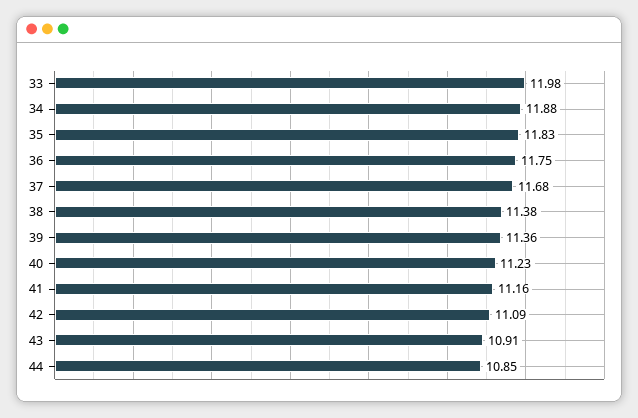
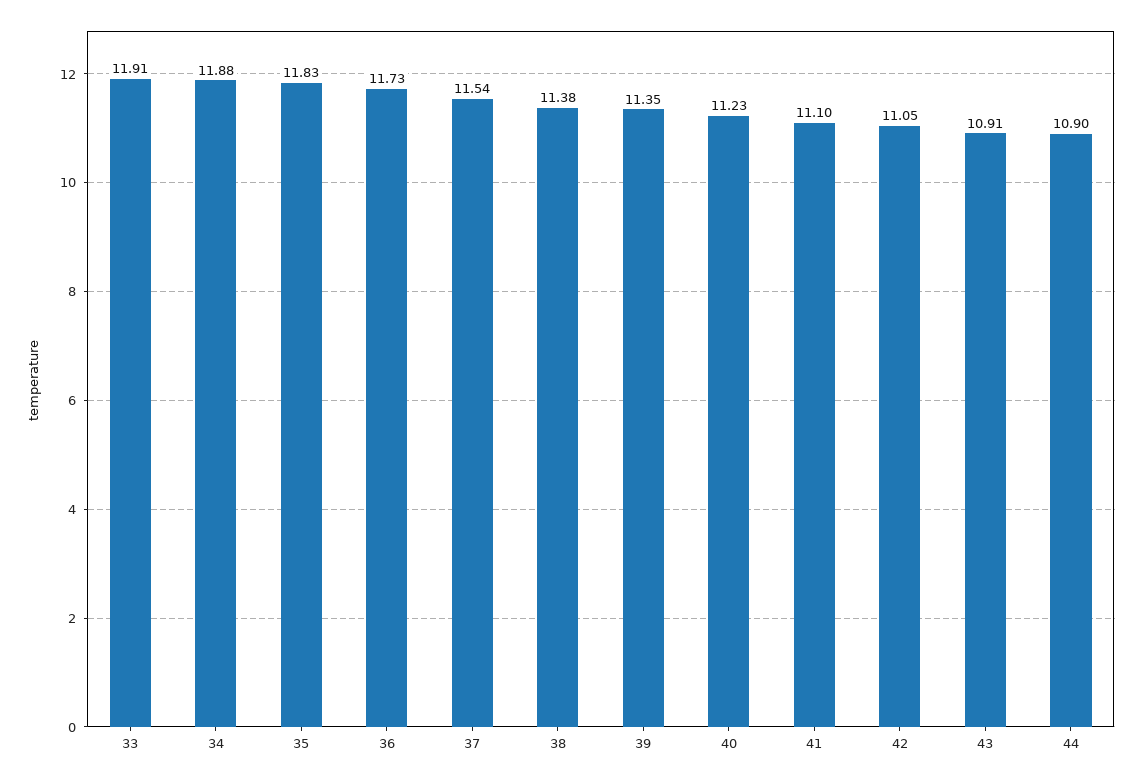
  {
-   "33": 11.98,
+   "33": 11.91,
    "34": 11.88,
    "35": 11.83,
-   "36": 11.75,
+   "36": 11.73,
-   "37": 11.68,
+   "37": 11.54,
    "38": 11.38,
-   "39": 11.36,
+   "39": 11.35,
    "40": 11.23,
-   "41": 11.16,
+   "41": 11.1,
-   "42": 11.09,
+   "42": 11.05,
    "43": 10.91,
-   "44": 10.85
+   "44": 10.9
  }

